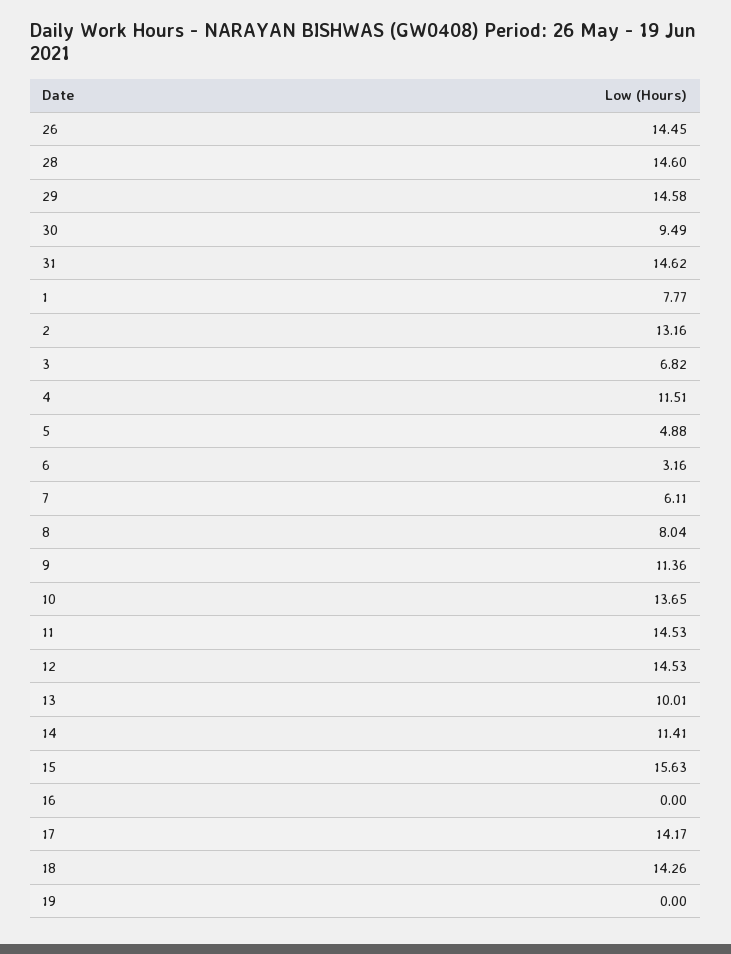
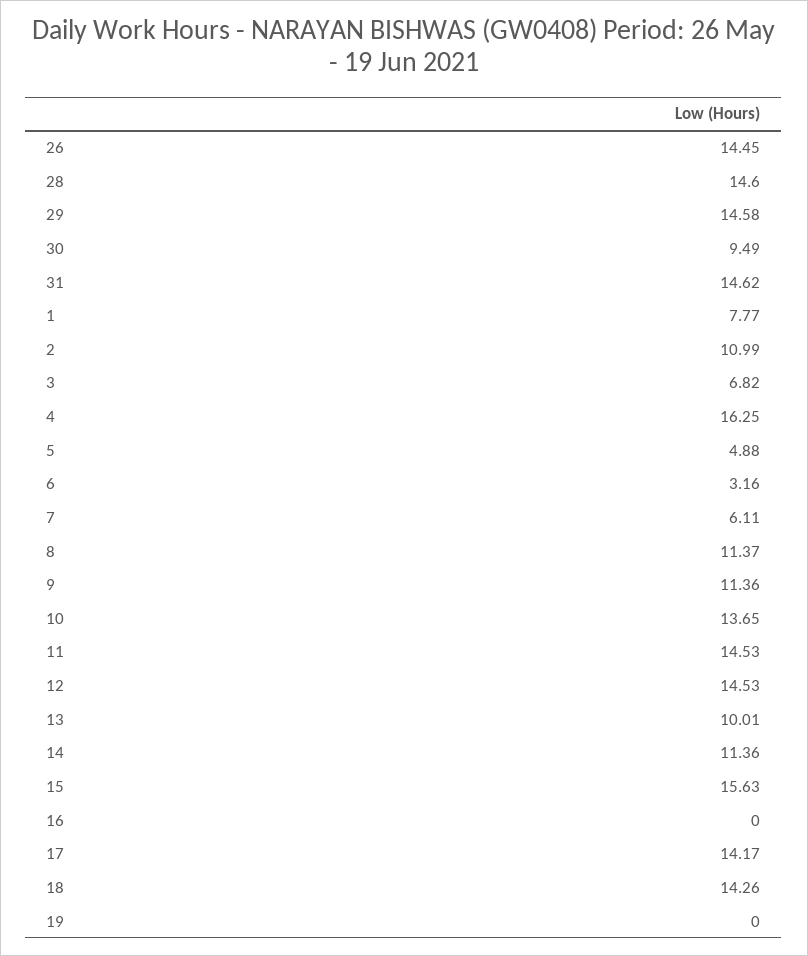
  {
    "26": 14.45,
    "28": 14.6,
    "29": 14.58,
    "30": 9.49,
    "31": 14.62,
    "1": 7.77,
-   "2": 13.16,
+   "2": 10.99,
    "3": 6.82,
-   "4": 11.51,
+   "4": 16.25,
    "5": 4.88,
    "6": 3.16,
    "7": 6.11,
-   "8": 8.04,
+   "8": 11.37,
    "9": 11.36,
    "10": 13.65,
    "11": 14.53,
    "12": 14.53,
    "13": 10.01,
-   "14": 11.41,
+   "14": 11.36,
    "15": 15.63,
    "16": 0,
    "17": 14.17,
    "18": 14.26,
    "19": 0
  }

